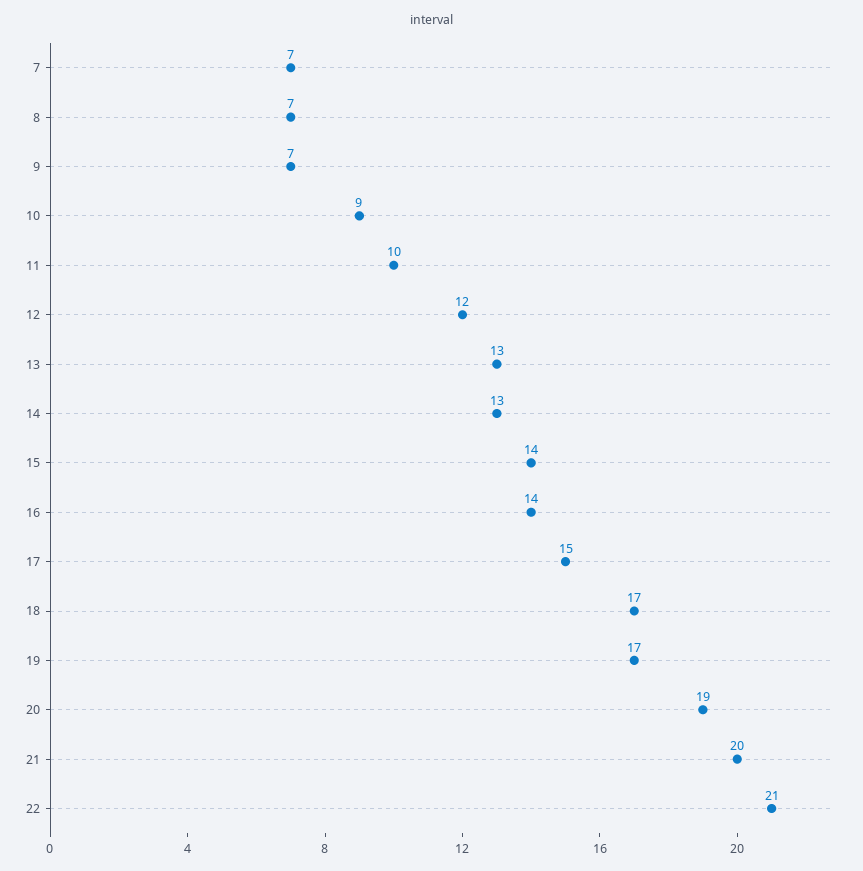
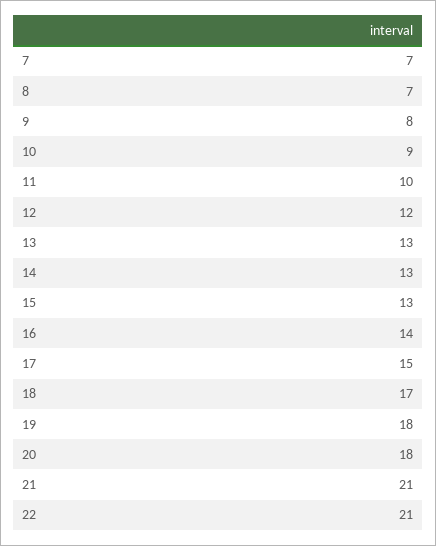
  {
    "7": 7,
    "8": 7,
-   "9": 7,
+   "9": 8,
    "10": 9,
    "11": 10,
    "12": 12,
    "13": 13,
    "14": 13,
-   "15": 14,
+   "15": 13,
    "16": 14,
    "17": 15,
    "18": 17,
-   "19": 17,
+   "19": 18,
-   "20": 19,
+   "20": 18,
-   "21": 20,
+   "21": 21,
    "22": 21
  }

